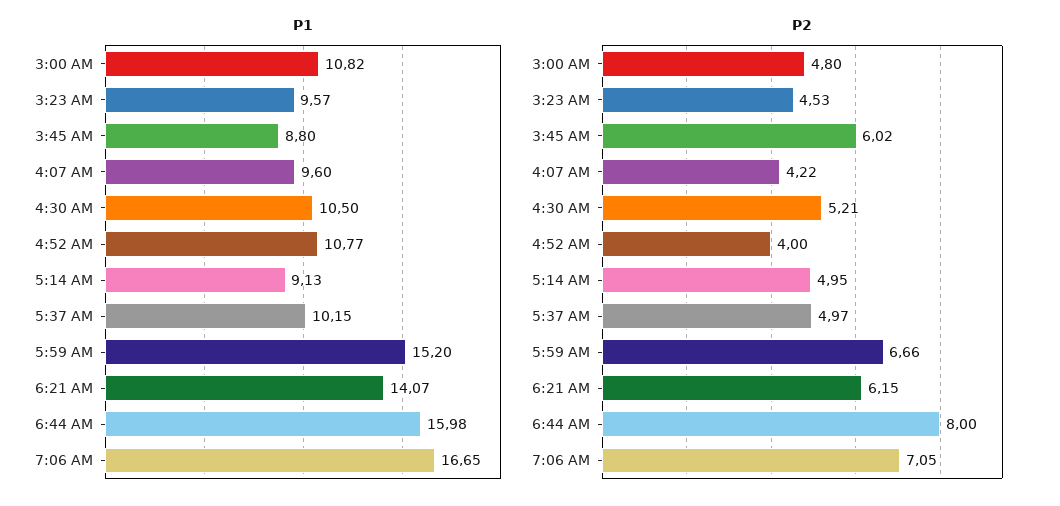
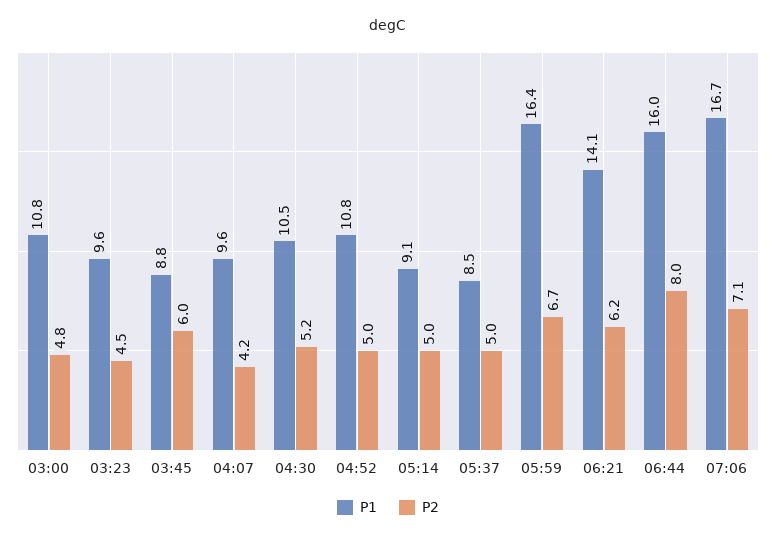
  {
    "P1": {
      "3:00 AM": 10.82,
      "3:23 AM": 9.57,
      "3:45 AM": 8.8,
      "4:07 AM": 9.6,
      "4:30 AM": 10.5,
      "4:52 AM": 10.77,
      "5:14 AM": 9.13,
-     "5:37 AM": 10.15,
+     "5:37 AM": 8.5,
-     "5:59 AM": 15.2,
+     "5:59 AM": 16.4,
      "6:21 AM": 14.07,
      "6:44 AM": 15.98,
      "7:06 AM": 16.65
    },
    "P2": {
      "3:00 AM": 4.8,
      "3:23 AM": 4.53,
      "3:45 AM": 6.02,
      "4:07 AM": 4.22,
      "4:30 AM": 5.21,
-     "4:52 AM": 4,
+     "4:52 AM": 5,
      "5:14 AM": 4.95,
      "5:37 AM": 4.97,
      "5:59 AM": 6.66,
      "6:21 AM": 6.15,
      "6:44 AM": 8,
      "7:06 AM": 7.05
    }
  }

